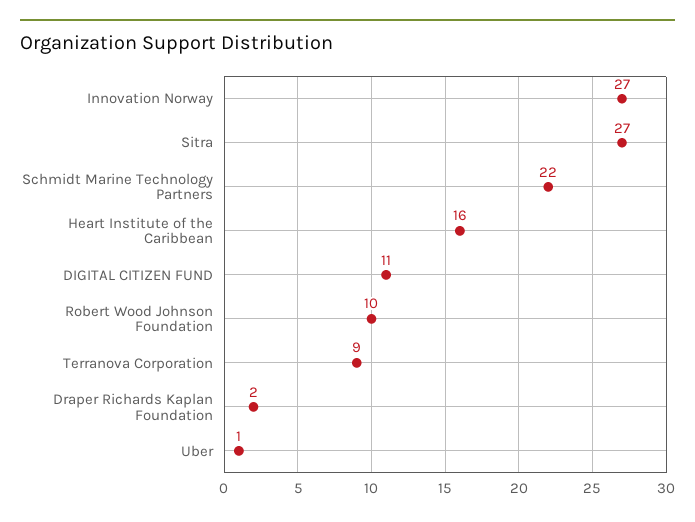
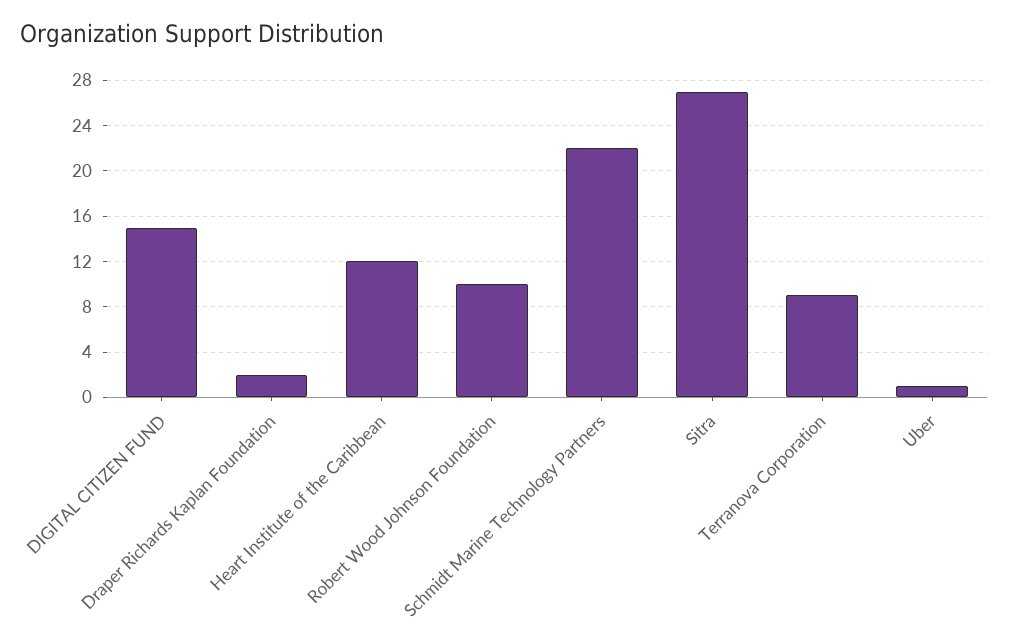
  {
-   "Innovation Norway": 27,
    "Sitra": 27,
    "Schmidt Marine Technology Partners": 22,
-   "Heart Institute of the Caribbean": 16,
+   "Heart Institute of the Caribbean": 12,
-   "DIGITAL CITIZEN FUND": 11,
+   "DIGITAL CITIZEN FUND": 15,
    "Robert Wood Johnson Foundation": 10,
    "Terranova Corporation": 9,
    "Draper Richards Kaplan Foundation": 2,
    "Uber": 1
  }

